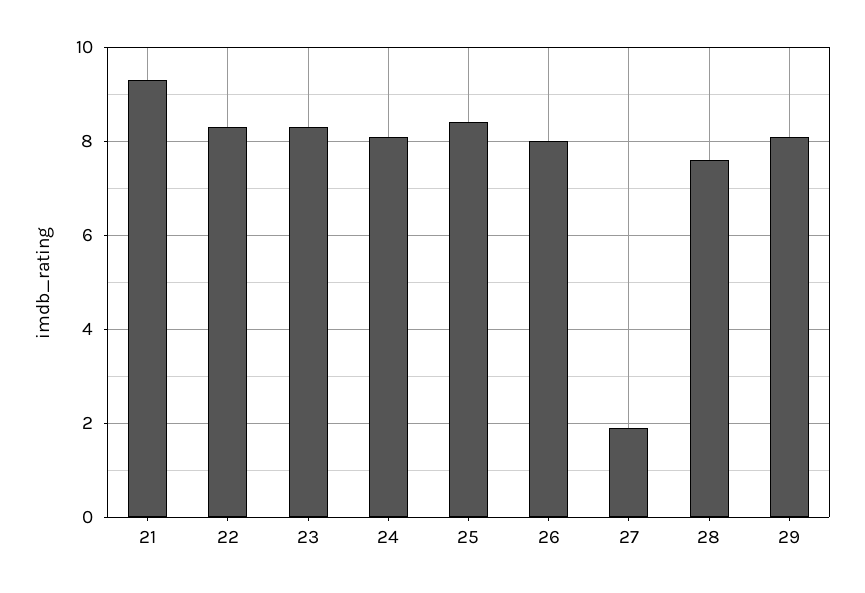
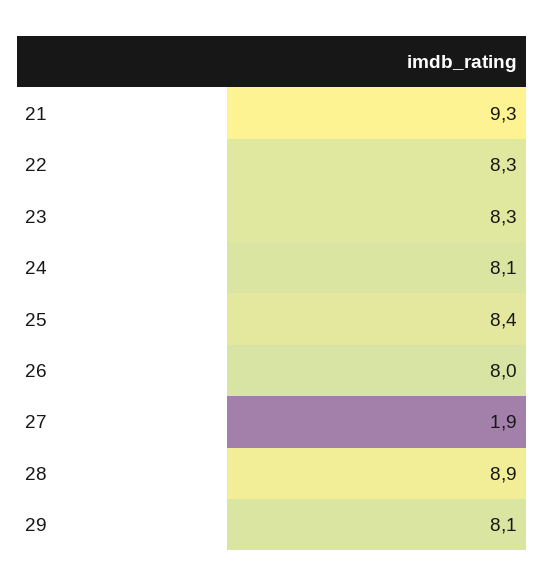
  {
    "21": 9.3,
    "22": 8.3,
    "23": 8.3,
    "24": 8.1,
    "25": 8.4,
    "26": 8,
    "27": 1.9,
-   "28": 7.5,
+   "28": 8.9,
    "29": 8.1
  }

